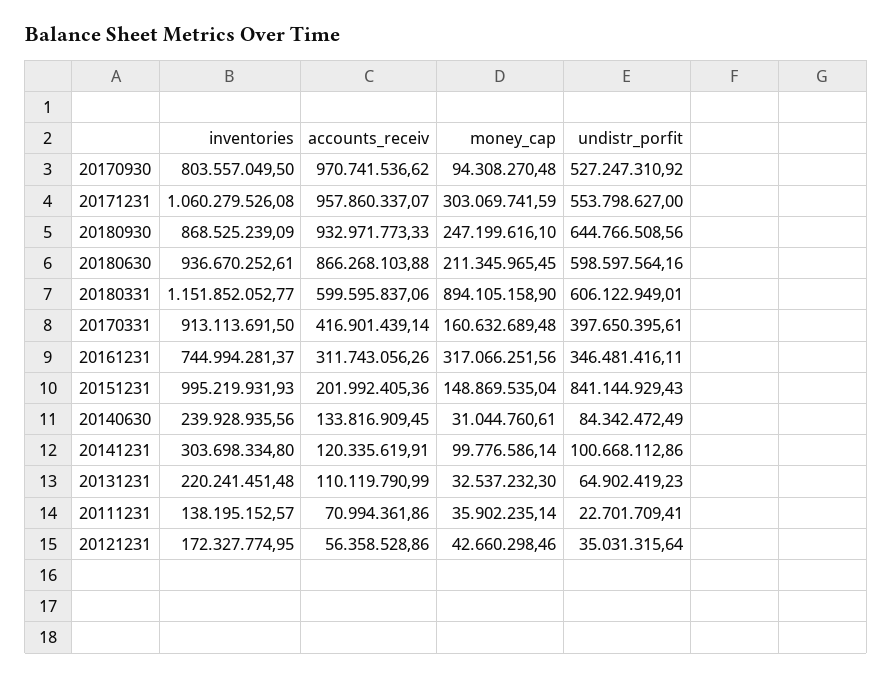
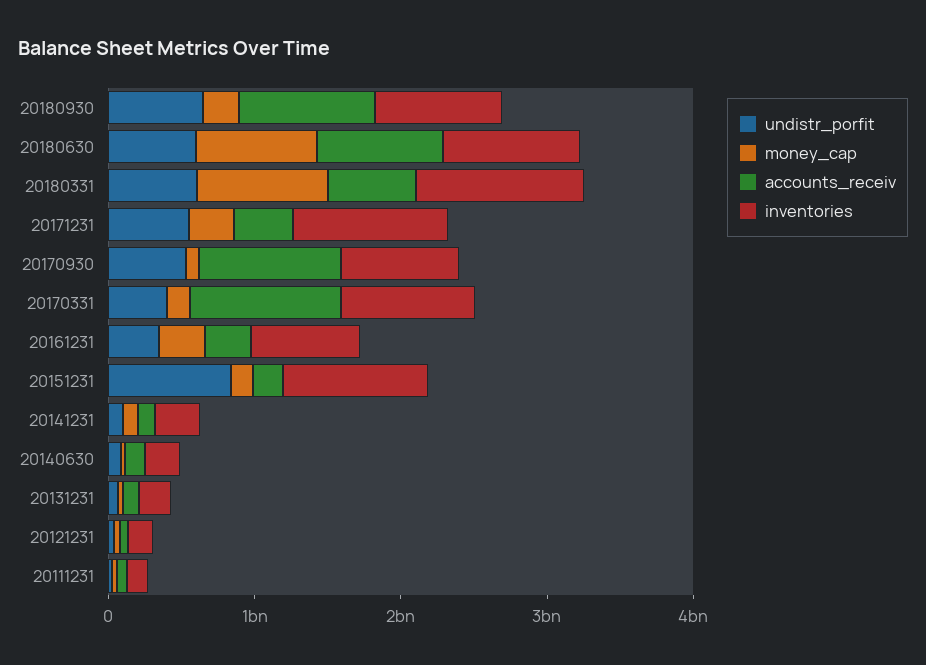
  {
    "inventories": {
      "20170930": 803557049.5,
      "20171231": 1060279526.08,
      "20180930": 868525239.09,
      "20180630": 936670252.61,
      "20180331": 1151852052.77,
      "20170331": 913113691.5,
      "20161231": 744994281.37,
      "20151231": 995219931.93,
      "20140630": 239928935.56,
      "20141231": 303698334.8,
      "20131231": 220241451.48,
      "20111231": 138195152.57,
      "20121231": 172327774.95
    },
    "accounts_receiv": {
      "20170930": 970741536.62,
-     "20171231": 957860337.07,
+     "20171231": 400000000,
      "20180930": 932971773.33,
      "20180630": 866268103.88,
      "20180331": 599595837.06,
-     "20170331": 416901439.14,
+     "20170331": 1000000000,
      "20161231": 311743056.26,
      "20151231": 201992405.36,
      "20140630": 133816909.45,
      "20141231": 120335619.91,
      "20131231": 110119790.99,
      "20111231": 70994361.86,
      "20121231": 56358528.86
    },
    "money_cap": {
      "20170930": 94308270.48,
      "20171231": 303069741.59,
      "20180930": 247199616.1,
-     "20180630": 211345965.45,
+     "20180630": 800000000,
      "20180331": 894105158.9,
      "20170331": 160632689.48,
      "20161231": 317066251.56,
      "20151231": 148869535.04,
      "20140630": 31044760.61,
      "20141231": 99776586.14,
      "20131231": 32537232.3,
      "20111231": 35902235.14,
      "20121231": 42660298.46
    },
    "undistr_porfit": {
      "20170930": 527247310.92,
      "20171231": 553798627,
      "20180930": 644766508.56,
      "20180630": 598597564.16,
      "20180331": 606122949.01,
      "20170331": 397650395.61,
      "20161231": 346481416.11,
      "20151231": 841144929.43,
      "20140630": 84342472.49,
      "20141231": 100668112.86,
      "20131231": 64902419.23,
      "20111231": 22701709.41,
      "20121231": 35031315.64
    }
  }

